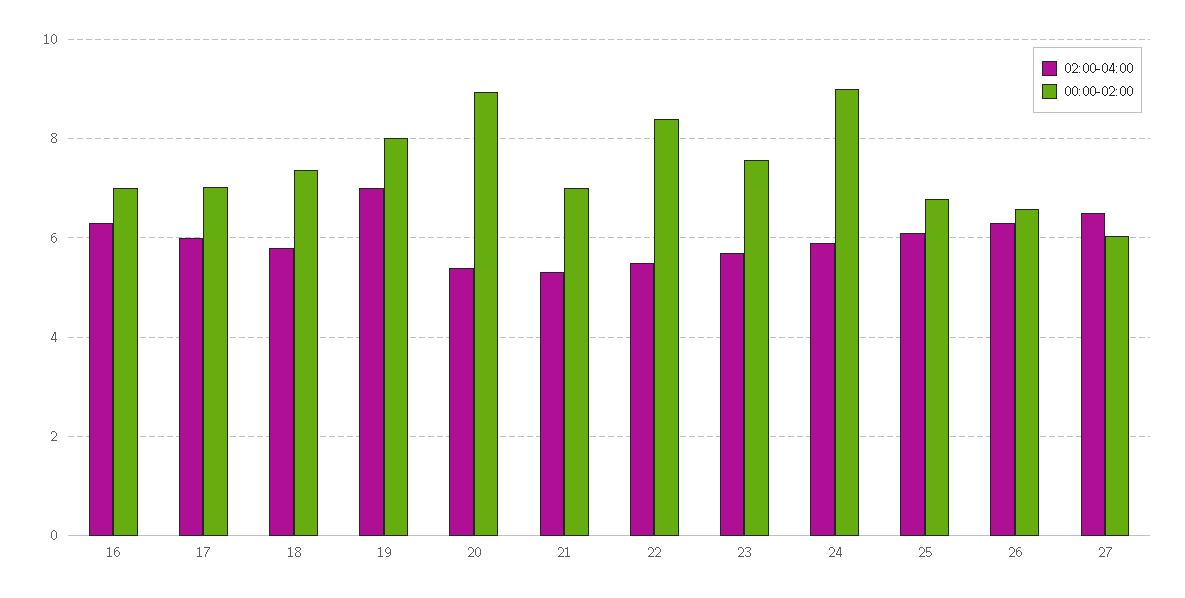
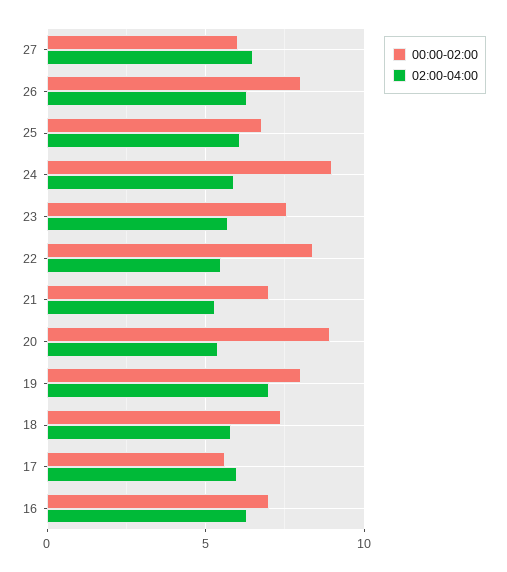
  {
    "02:00-04:00": {
      "16": 6.4,
      "17": 6,
      "18": 5.8,
      "19": 7,
      "20": 5.4,
      "21": 5.4,
      "22": 5.6,
      "23": 5.8,
      "24": 6,
      "25": 6.2,
      "26": 6.4,
      "27": 6.6
    },
    "00:00-02:00": {
      "16": 7,
-     "17": 7,
+     "17": 5.5,
      "18": 7.4,
      "19": 8,
      "20": 9,
      "21": 7,
      "22": 8.4,
      "23": 7.6,
      "24": 9,
      "25": 6.8,
-     "26": 6.6,
+     "26": 8,
      "27": 6
    }
  }

